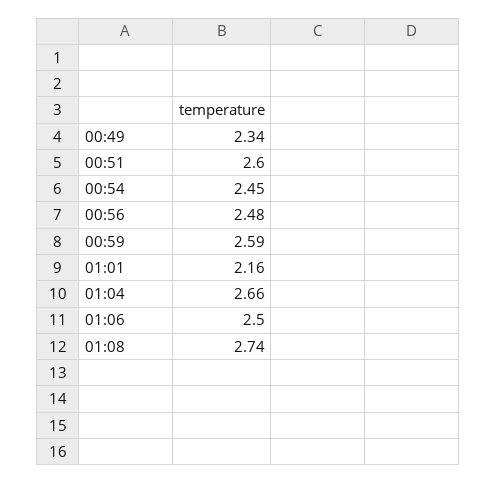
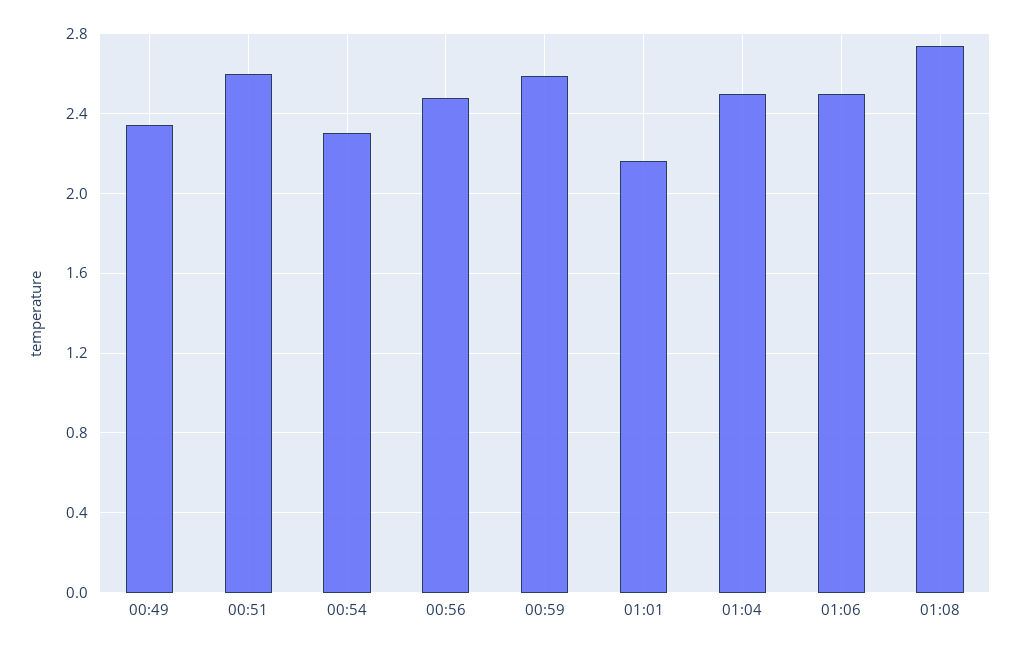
  {
    "00:49": 2.34,
    "00:51": 2.6,
-   "00:54": 2.45,
+   "00:54": 2.3,
    "00:56": 2.48,
    "00:59": 2.59,
    "01:01": 2.16,
-   "01:04": 2.66,
+   "01:04": 2.5,
    "01:06": 2.5,
    "01:08": 2.74
  }

